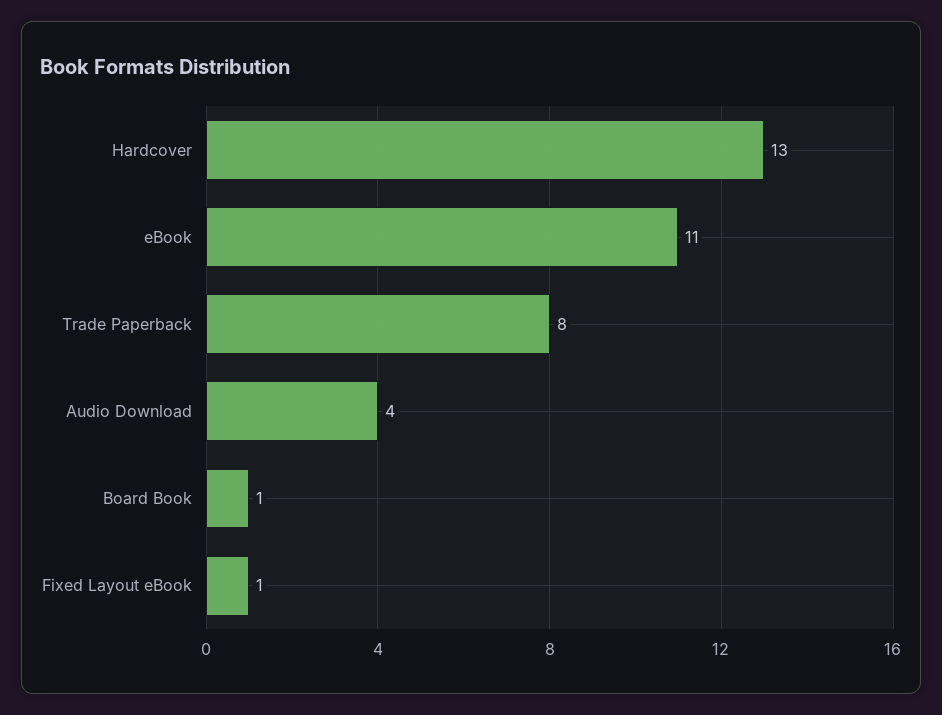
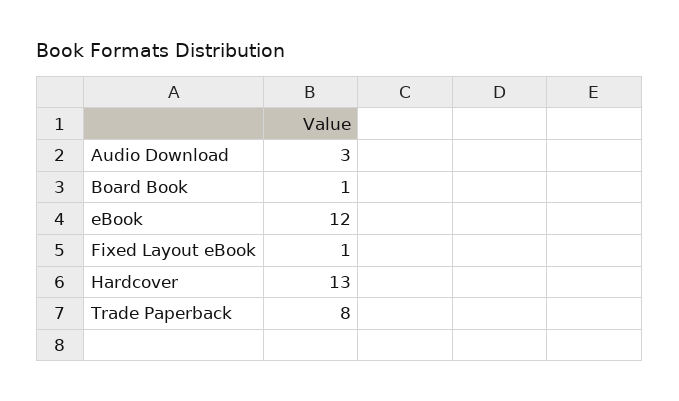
  {
    "Hardcover": 13,
-   "eBook": 11,
+   "eBook": 12,
    "Trade Paperback": 8,
-   "Audio Download": 4,
+   "Audio Download": 3,
    "Board Book": 1,
    "Fixed Layout eBook": 1
  }

